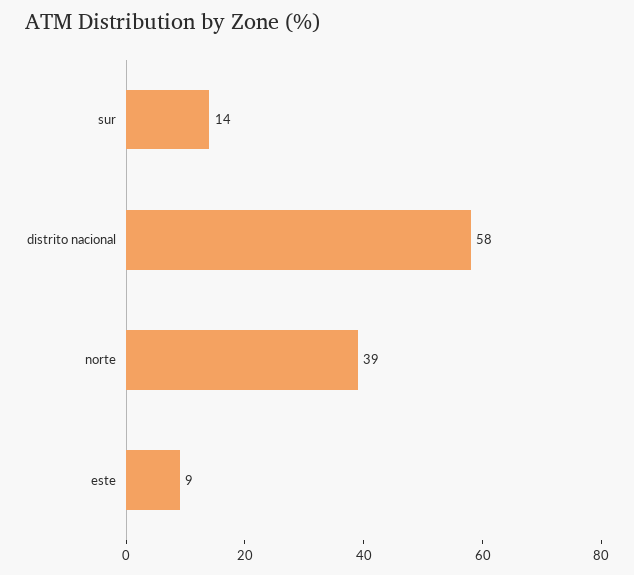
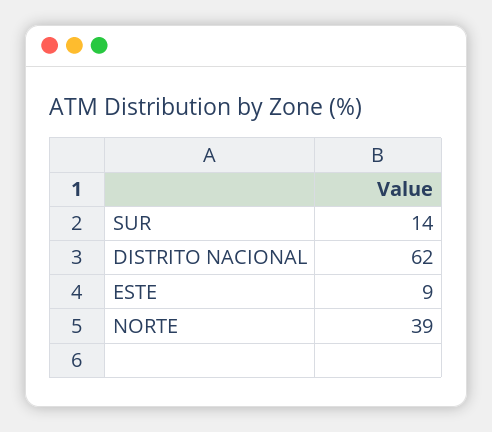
  {
    "sur": 14,
-   "distrito nacional": 58,
+   "distrito nacional": 62,
    "norte": 39,
    "este": 9
  }

